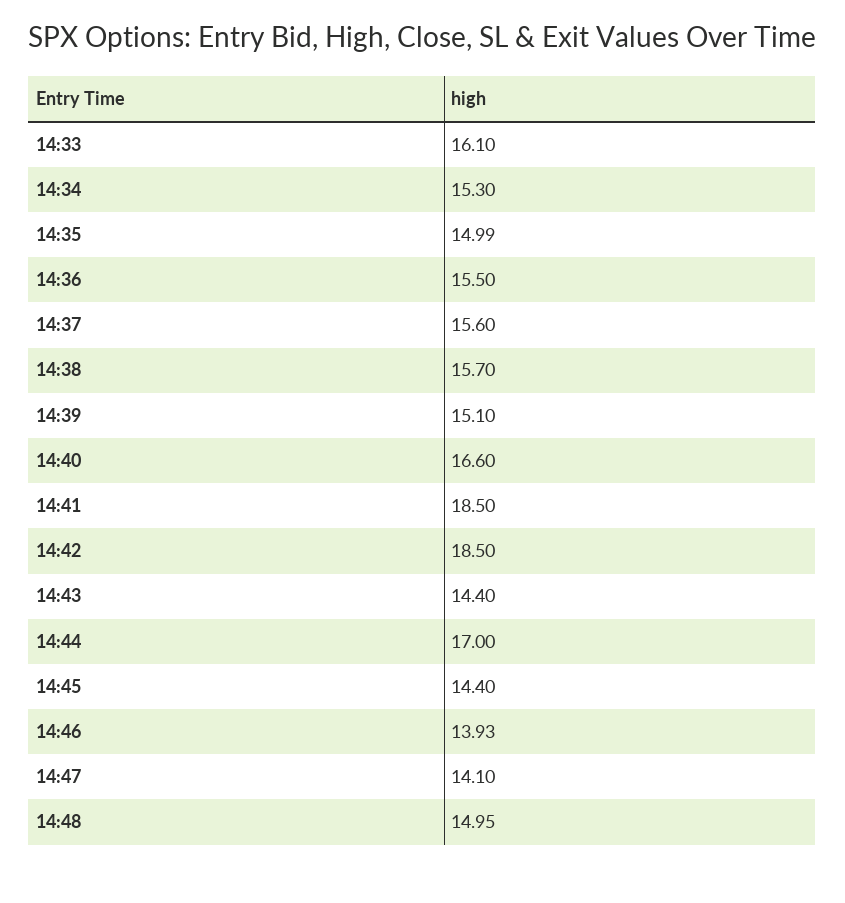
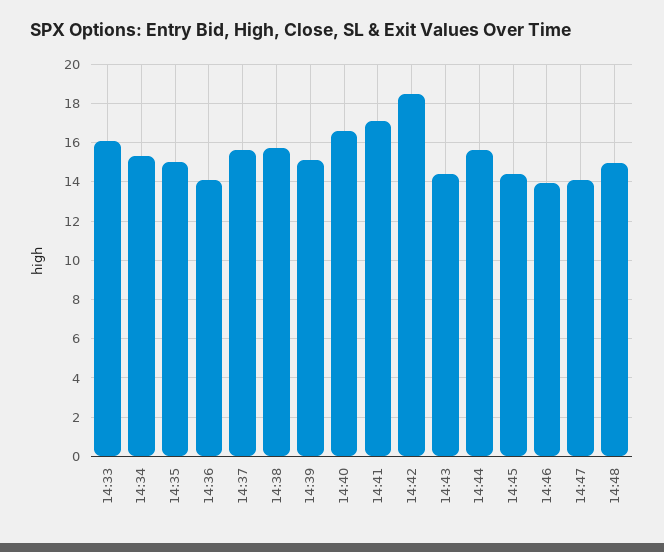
  {
    "14:33": 16.1,
    "14:34": 15.3,
    "14:35": 14.99,
-   "14:36": 15.5,
+   "14:36": 14,
    "14:37": 15.6,
    "14:38": 15.7,
    "14:39": 15.1,
    "14:40": 16.6,
-   "14:41": 18.5,
+   "14:41": 17,
    "14:42": 18.5,
    "14:43": 14.4,
-   "14:44": 17,
+   "14:44": 15.5,
    "14:45": 14.4,
    "14:46": 13.93,
    "14:47": 14.1,
    "14:48": 14.95
  }

